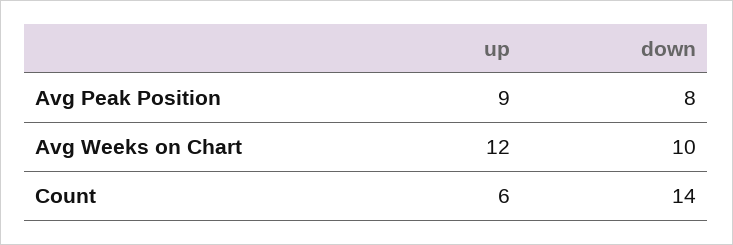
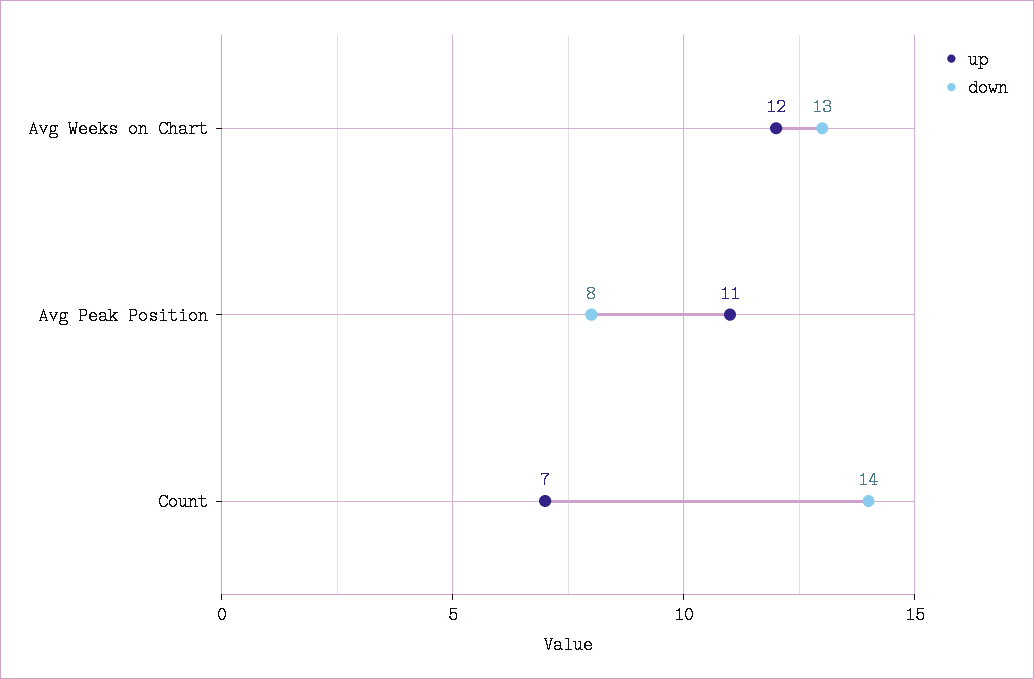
  {
    "up": {
-     "Avg Peak Position": 9,
+     "Avg Peak Position": 11,
      "Avg Weeks on Chart": 12,
-     "Count": 6
+     "Count": 7
    },
    "down": {
      "Avg Peak Position": 8,
-     "Avg Weeks on Chart": 10,
+     "Avg Weeks on Chart": 13,
      "Count": 14
    }
  }

